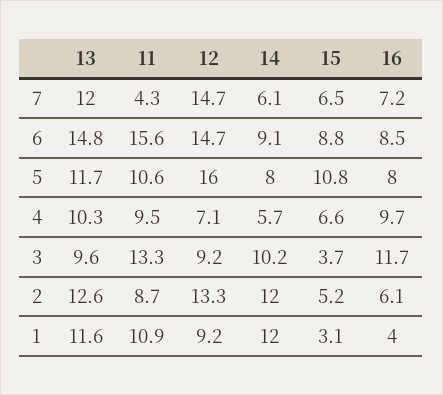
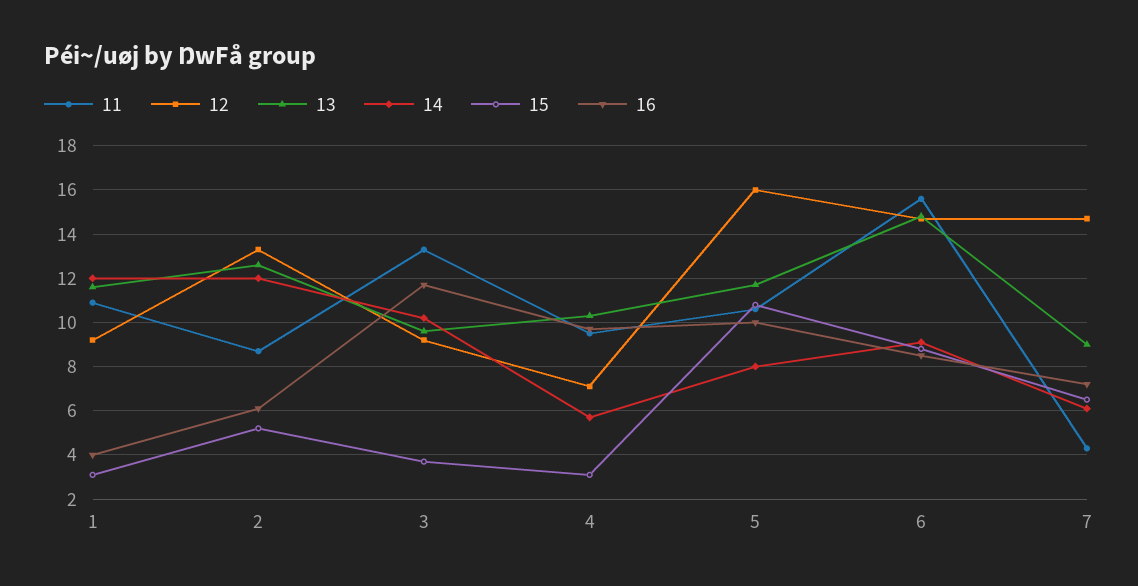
  {
    "13": {
-     "7": 12,
+     "7": 9,
      "6": 14.8,
      "5": 11.7,
      "4": 10.3,
      "3": 9.6,
      "2": 12.6,
      "1": 11.6
    },
    "11": {
      "7": 4.3,
      "6": 15.6,
      "5": 10.6,
      "4": 9.5,
      "3": 13.3,
      "2": 8.7,
      "1": 10.9
    },
    "12": {
      "7": 14.7,
      "6": 14.7,
      "5": 16,
      "4": 7.1,
      "3": 9.2,
      "2": 13.3,
      "1": 9.2
    },
    "14": {
      "7": 6.1,
      "6": 9.1,
      "5": 8,
      "4": 5.7,
      "3": 10.2,
      "2": 12,
      "1": 12
    },
    "15": {
      "7": 6.5,
      "6": 8.8,
      "5": 10.8,
-     "4": 6.6,
+     "4": 3,
      "3": 3.7,
      "2": 5.2,
      "1": 3.1
    },
    "16": {
      "7": 7.2,
      "6": 8.5,
-     "5": 8,
+     "5": 10,
      "4": 9.7,
      "3": 11.7,
      "2": 6.1,
      "1": 4
    }
  }

